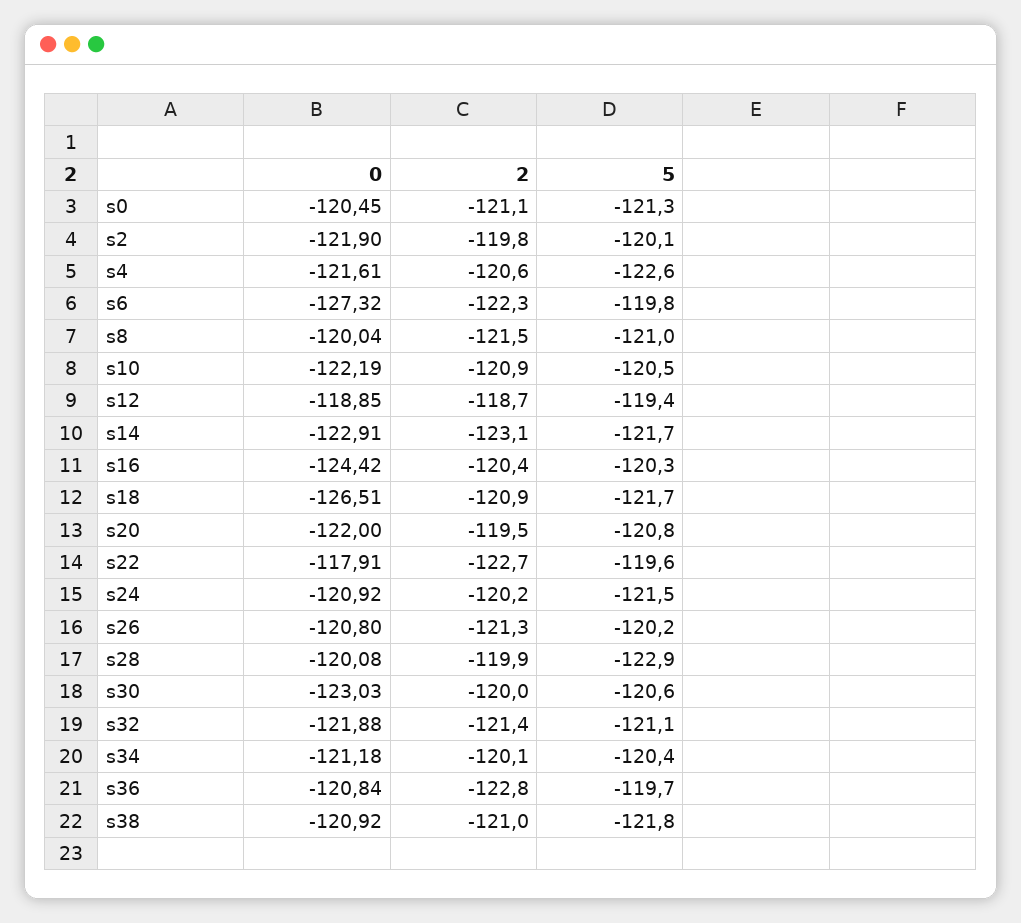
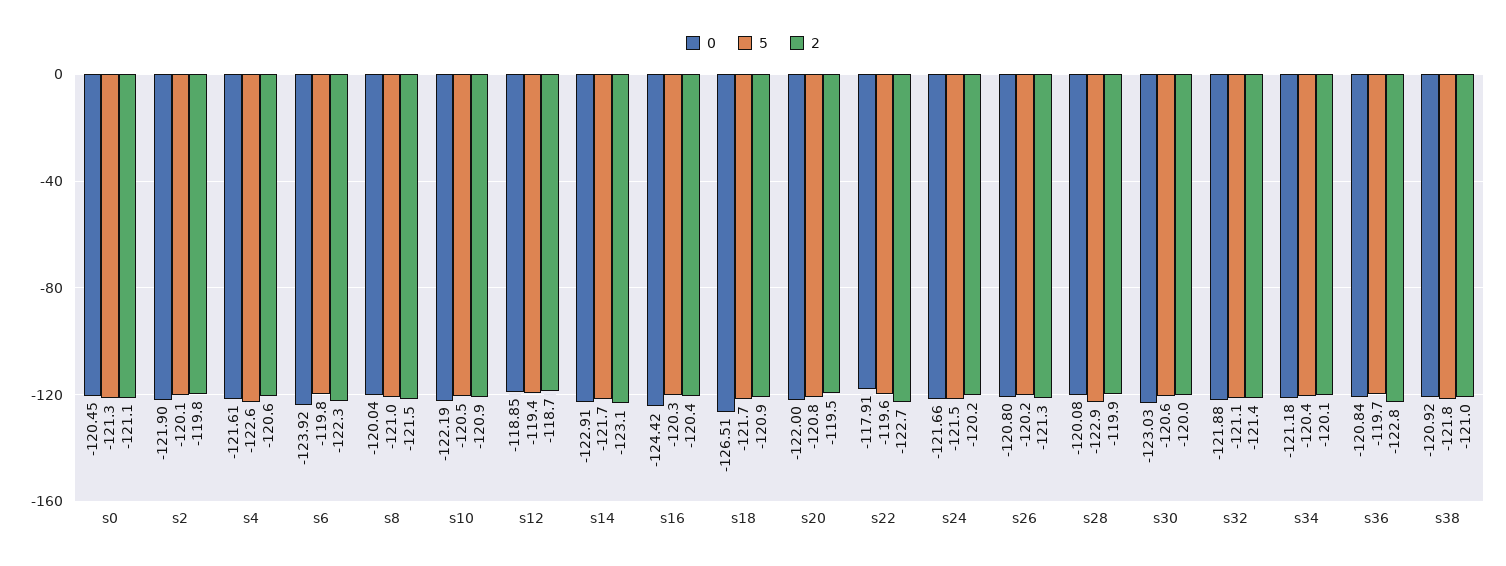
  {
    "0": {
      "s0": -120.45,
      "s2": -121.9,
      "s4": -121.61,
-     "s6": -127.32,
+     "s6": -123.92,
      "s8": -120.04,
      "s10": -122.19,
      "s12": -118.85,
      "s14": -122.91,
      "s16": -124.42,
      "s18": -126.51,
      "s20": -122,
      "s22": -117.91,
-     "s24": -120.92,
+     "s24": -121.66,
      "s26": -120.8,
      "s28": -120.08,
      "s30": -123.03,
      "s32": -121.88,
      "s34": -121.18,
      "s36": -120.84,
      "s38": -120.92
    },
    "2": {
      "s0": -121.1,
      "s2": -119.8,
      "s4": -120.6,
      "s6": -122.3,
      "s8": -121.5,
      "s10": -120.9,
      "s12": -118.7,
      "s14": -123.1,
      "s16": -120.4,
      "s18": -120.9,
      "s20": -119.5,
      "s22": -122.7,
      "s24": -120.2,
      "s26": -121.3,
      "s28": -119.9,
      "s30": -120,
      "s32": -121.4,
      "s34": -120.1,
      "s36": -122.8,
      "s38": -121
    },
    "5": {
      "s0": -121.3,
      "s2": -120.1,
      "s4": -122.6,
      "s6": -119.8,
      "s8": -121,
      "s10": -120.5,
      "s12": -119.4,
      "s14": -121.7,
      "s16": -120.3,
      "s18": -121.7,
      "s20": -120.8,
      "s22": -119.6,
      "s24": -121.5,
      "s26": -120.2,
      "s28": -122.9,
      "s30": -120.6,
      "s32": -121.1,
      "s34": -120.4,
      "s36": -119.7,
      "s38": -121.8
    }
  }

